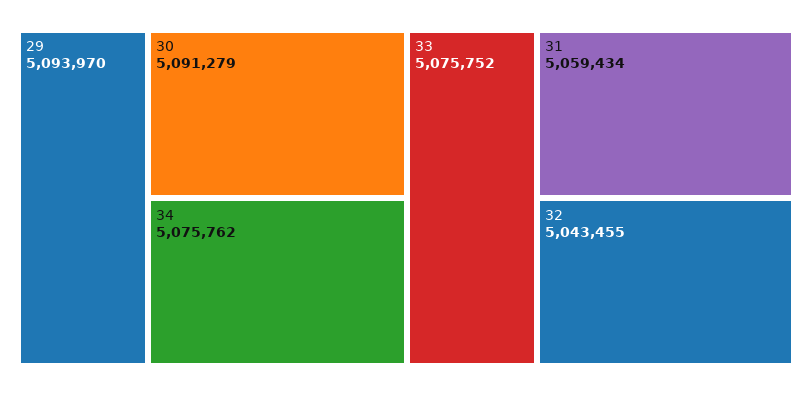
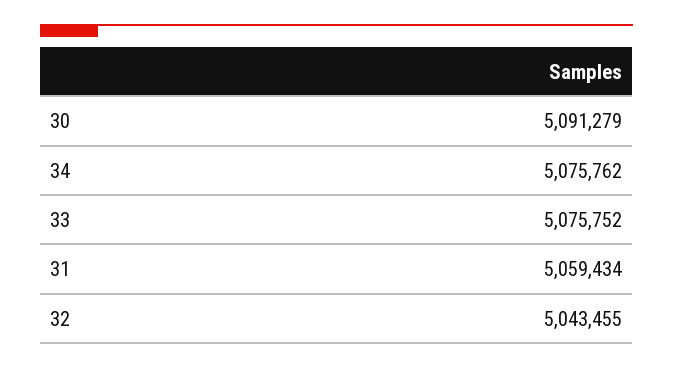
  {
-   "29": 5093970,
    "30": 5091279,
    "34": 5075762,
    "33": 5075752,
    "31": 5059434,
    "32": 5043455
  }

